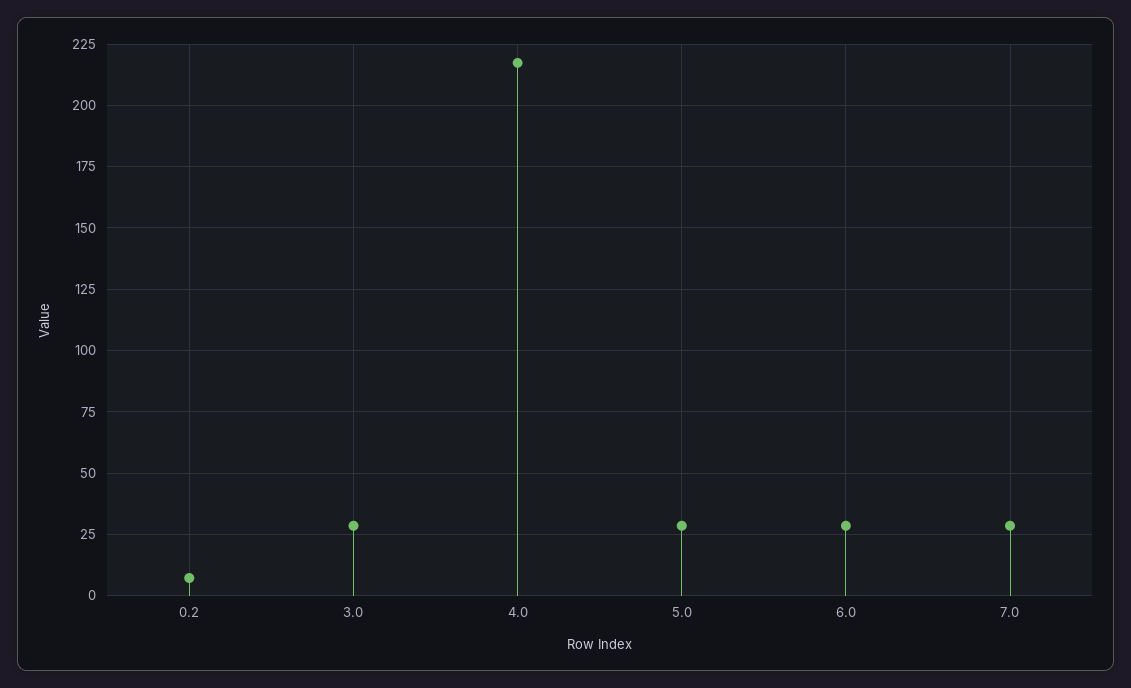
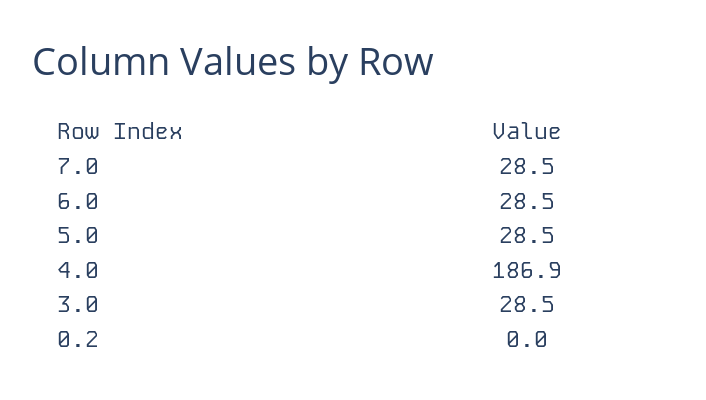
  {
-   "0.2": 7.5,
+   "0.2": 0,
    "3.0": 28.5,
-   "4.0": 217.5,
+   "4.0": 186.9,
    "5.0": 28.5,
    "6.0": 28.5,
    "7.0": 28.5
  }

